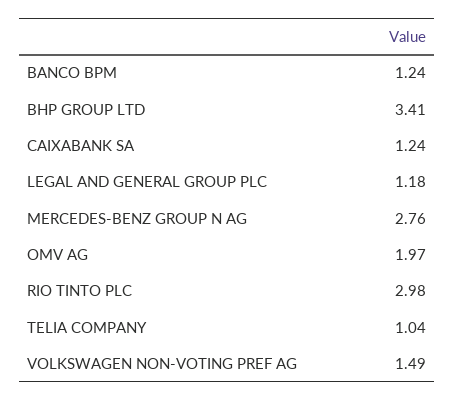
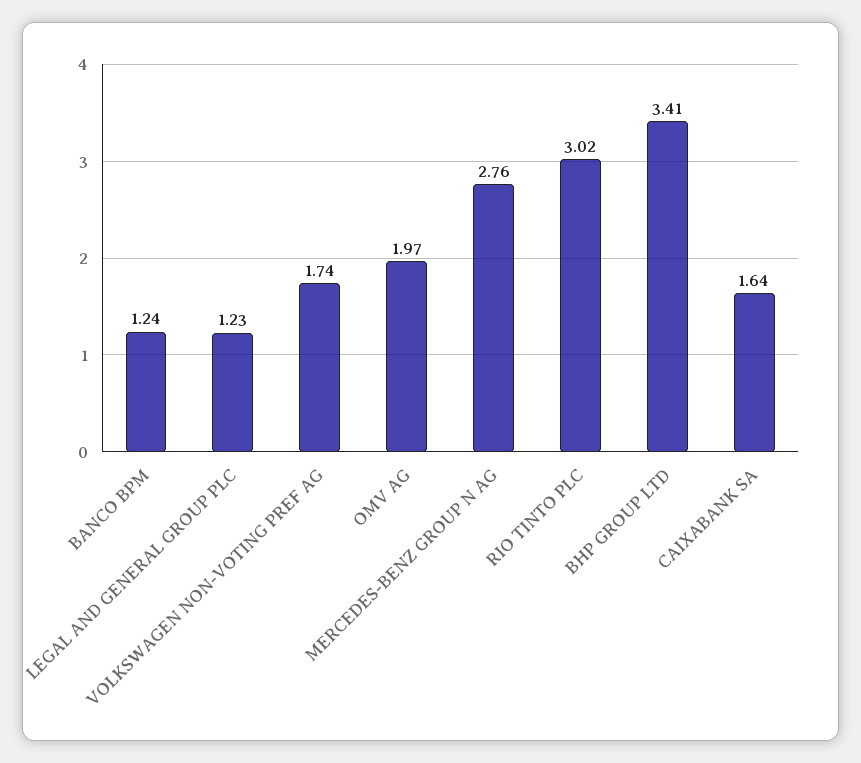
  {
    "BANCO BPM": 1.24,
    "BHP GROUP LTD": 3.41,
-   "CAIXABANK SA": 1.24,
+   "CAIXABANK SA": 1.64,
-   "LEGAL AND GENERAL GROUP PLC": 1.18,
+   "LEGAL AND GENERAL GROUP PLC": 1.23,
    "MERCEDES-BENZ GROUP N AG": 2.76,
    "OMV AG": 1.97,
-   "RIO TINTO PLC": 2.98,
+   "RIO TINTO PLC": 3.02,
-   "TELIA COMPANY": 1.04,
-   "VOLKSWAGEN NON-VOTING PREF AG": 1.49
+   "VOLKSWAGEN NON-VOTING PREF AG": 1.74
  }

